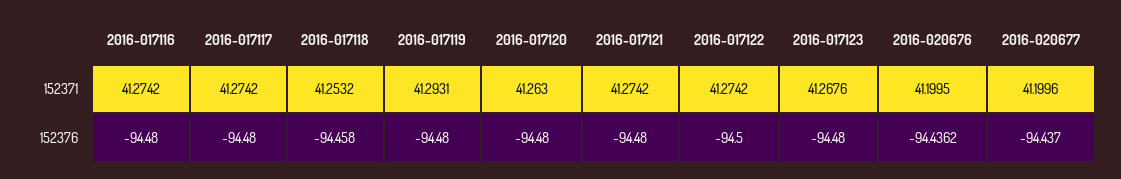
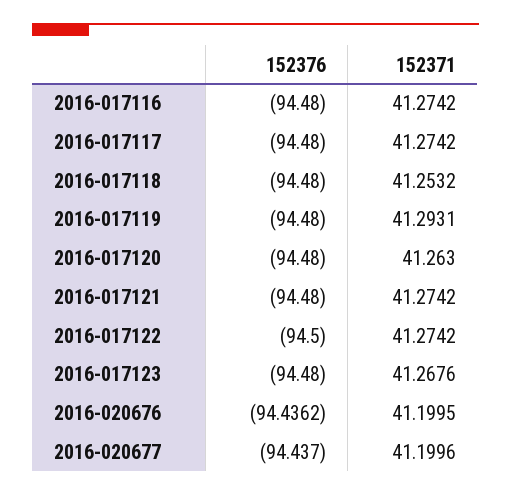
  {
    "2016-017116": {
      "152371": 41.2742,
      "152376": -94.48
    },
    "2016-017117": {
      "152371": 41.2742,
      "152376": -94.48
    },
    "2016-017118": {
      "152371": 41.2532,
-     "152376": -94.458
+     "152376": -94.48
    },
    "2016-017119": {
      "152371": 41.2931,
      "152376": -94.48
    },
    "2016-017120": {
      "152371": 41.263,
      "152376": -94.48
    },
    "2016-017121": {
      "152371": 41.2742,
      "152376": -94.48
    },
    "2016-017122": {
      "152371": 41.2742,
      "152376": -94.5
    },
    "2016-017123": {
      "152371": 41.2676,
      "152376": -94.48
    },
    "2016-020676": {
      "152371": 41.1995,
      "152376": -94.4362
    },
    "2016-020677": {
      "152371": 41.1996,
      "152376": -94.437
    }
  }

